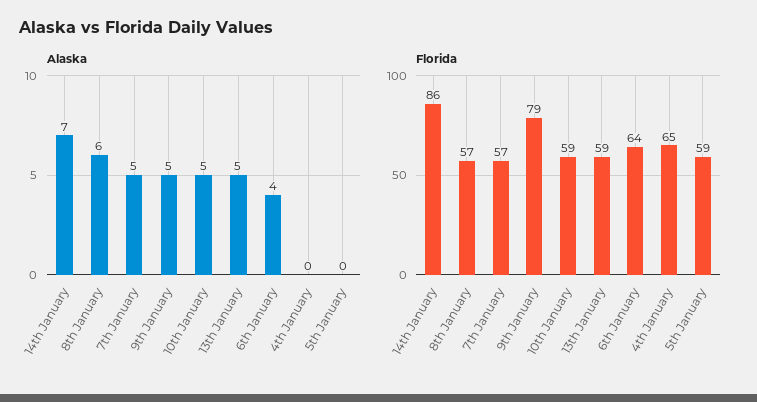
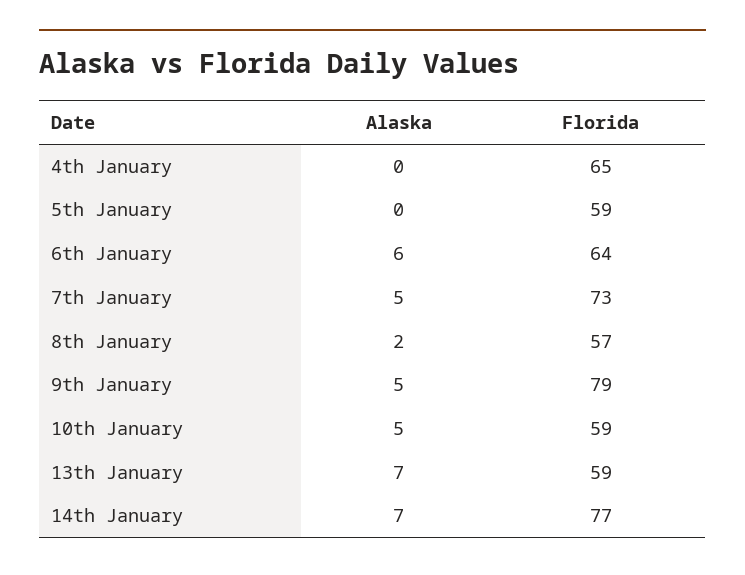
  {
    "Alaska": {
      "14th January": 7,
-     "8th January": 6,
+     "8th January": 2,
      "7th January": 5,
      "9th January": 5,
      "10th January": 5,
-     "13th January": 5,
+     "13th January": 7,
-     "6th January": 4,
+     "6th January": 6,
      "4th January": 0,
      "5th January": 0
    },
    "Florida": {
-     "14th January": 86,
+     "14th January": 77,
      "8th January": 57,
-     "7th January": 57,
+     "7th January": 73,
      "9th January": 79,
      "10th January": 59,
      "13th January": 59,
      "6th January": 64,
      "4th January": 65,
      "5th January": 59
    }
  }

